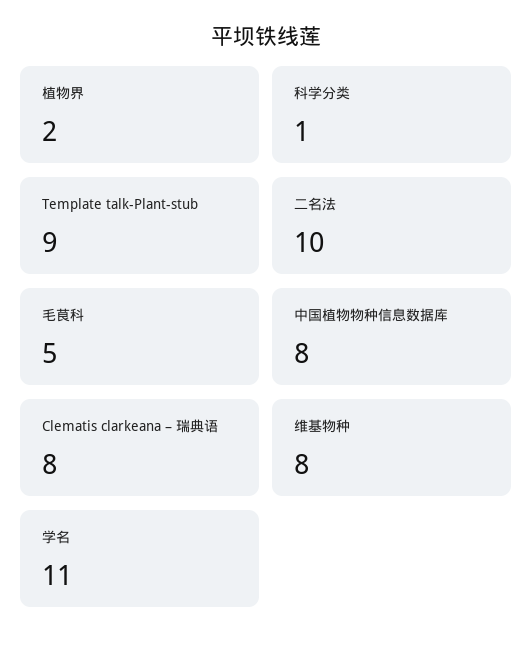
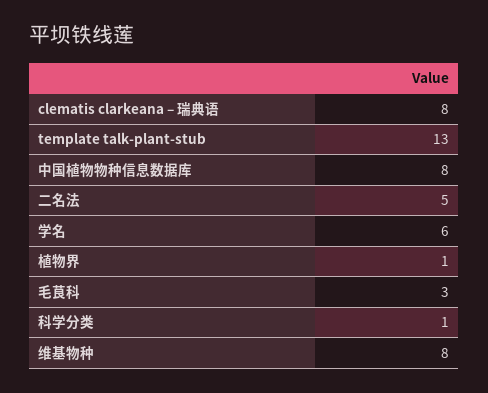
  {
-   "植物界": 2,
+   "植物界": 1,
    "科学分类": 1,
-   "Template talk-Plant-stub": 9,
+   "Template talk-Plant-stub": 13,
-   "二名法": 10,
+   "二名法": 5,
-   "毛茛科": 5,
+   "毛茛科": 3,
    "中国植物物种信息数据库": 8,
    "Clematis clarkeana – 瑞典语": 8,
    "维基物种": 8,
-   "学名": 11
+   "学名": 6
  }

